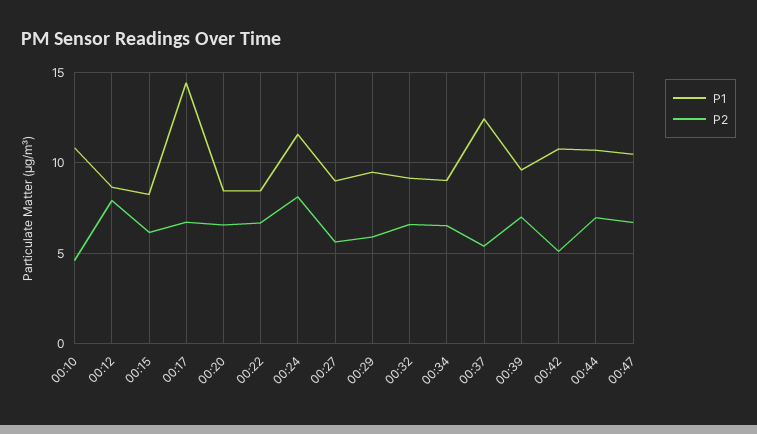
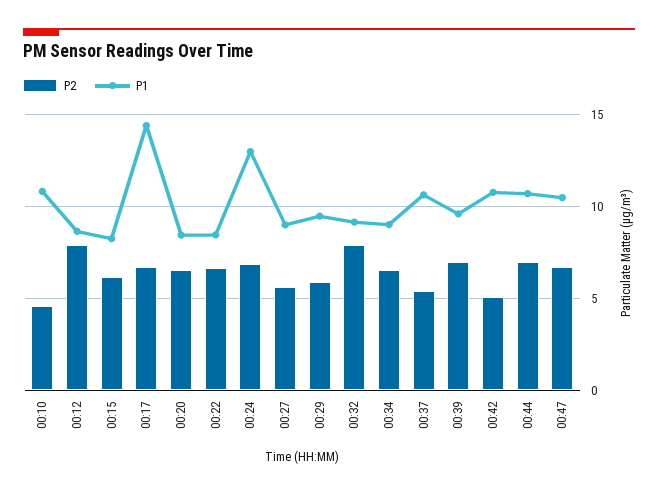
  {
    "P1": {
      "00:10": 11,
      "00:12": 8.5,
      "00:15": 8.5,
      "00:17": 14.5,
      "00:20": 8.5,
      "00:22": 8.5,
-     "00:24": 11.5,
+     "00:24": 13,
      "00:27": 9,
      "00:29": 9.5,
      "00:32": 9,
      "00:34": 9,
-     "00:37": 12.5,
+     "00:37": 10.5,
      "00:39": 9.5,
      "00:42": 11,
      "00:44": 10.5,
      "00:47": 10.5
    },
    "P2": {
      "00:10": 4.5,
      "00:12": 8,
      "00:15": 6,
      "00:17": 6.5,
      "00:20": 6.5,
      "00:22": 6.5,
-     "00:24": 8,
+     "00:24": 7,
      "00:27": 5.5,
      "00:29": 6,
-     "00:32": 6.5,
+     "00:32": 8,
      "00:34": 6.5,
      "00:37": 5.5,
      "00:39": 7,
      "00:42": 5,
      "00:44": 7,
      "00:47": 6.5
    }
  }

